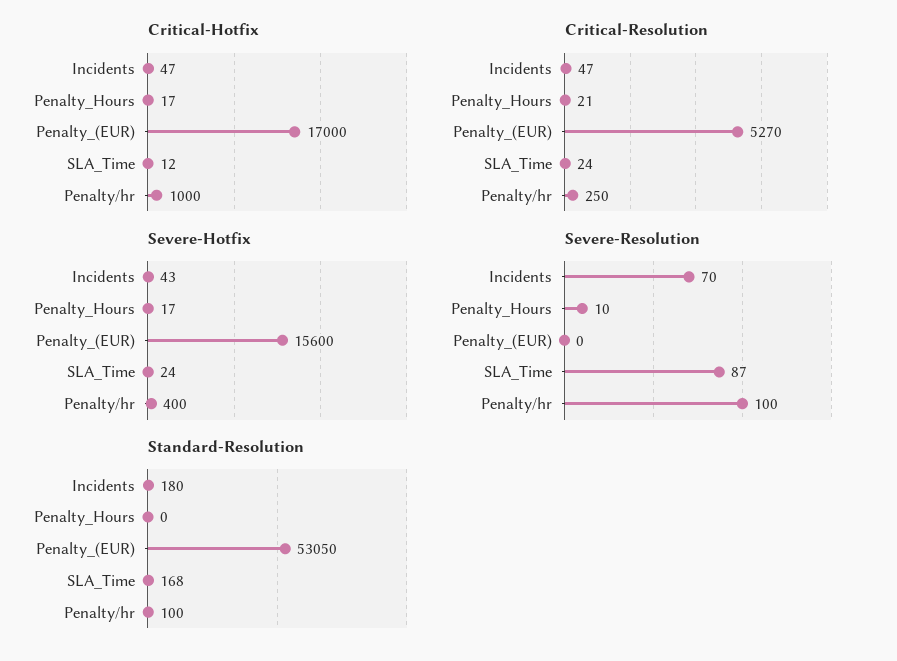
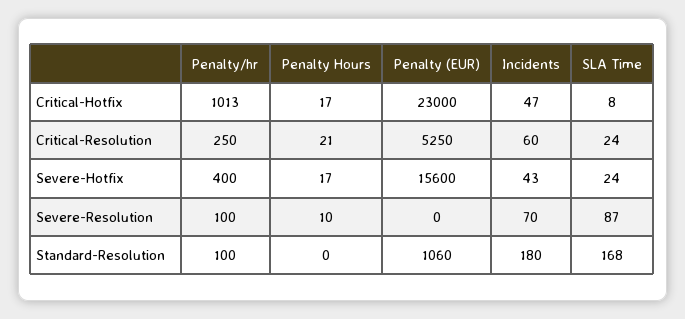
  {
    "Critical-Hotfix": {
      "Incidents": 47,
      "Penalty_Hours": 17,
-     "Penalty_(EUR)": 17000,
+     "Penalty_(EUR)": 23000,
-     "SLA_Time": 12,
+     "SLA_Time": 8,
-     "Penalty/hr": 1000
+     "Penalty/hr": 1013
    },
    "Critical-Resolution": {
-     "Incidents": 47,
+     "Incidents": 60,
      "Penalty_Hours": 21,
-     "Penalty_(EUR)": 5270,
+     "Penalty_(EUR)": 5250,
      "SLA_Time": 24,
      "Penalty/hr": 250
    },
    "Severe-Hotfix": {
      "Incidents": 43,
      "Penalty_Hours": 17,
      "Penalty_(EUR)": 15600,
      "SLA_Time": 24,
      "Penalty/hr": 400
    },
    "Severe-Resolution": {
      "Incidents": 70,
      "Penalty_Hours": 10,
      "Penalty_(EUR)": 0,
      "SLA_Time": 87,
      "Penalty/hr": 100
    },
    "Standard-Resolution": {
      "Incidents": 180,
      "Penalty_Hours": 0,
-     "Penalty_(EUR)": 53050,
+     "Penalty_(EUR)": 1060,
      "SLA_Time": 168,
      "Penalty/hr": 100
    }
  }

